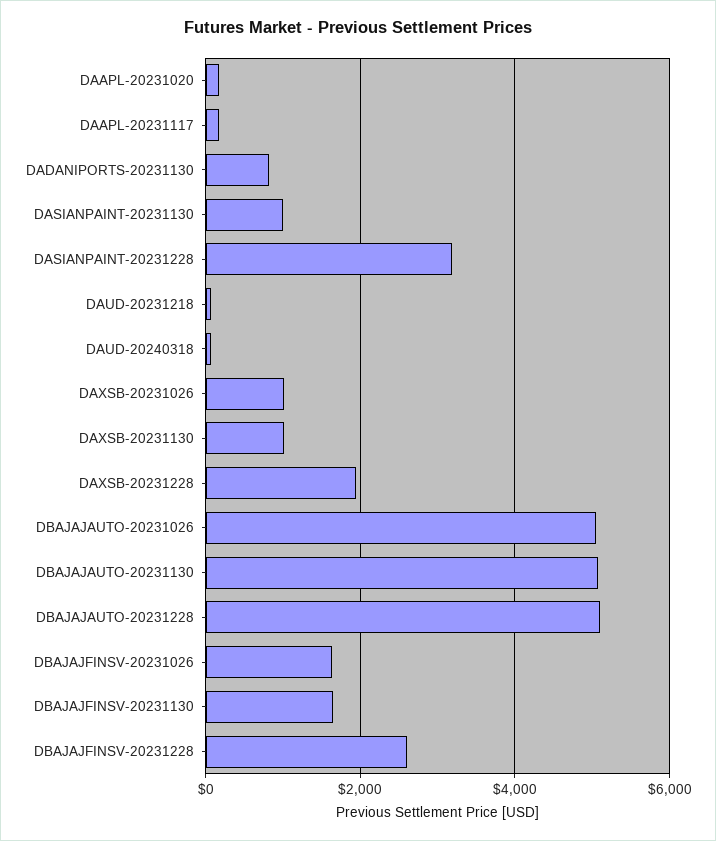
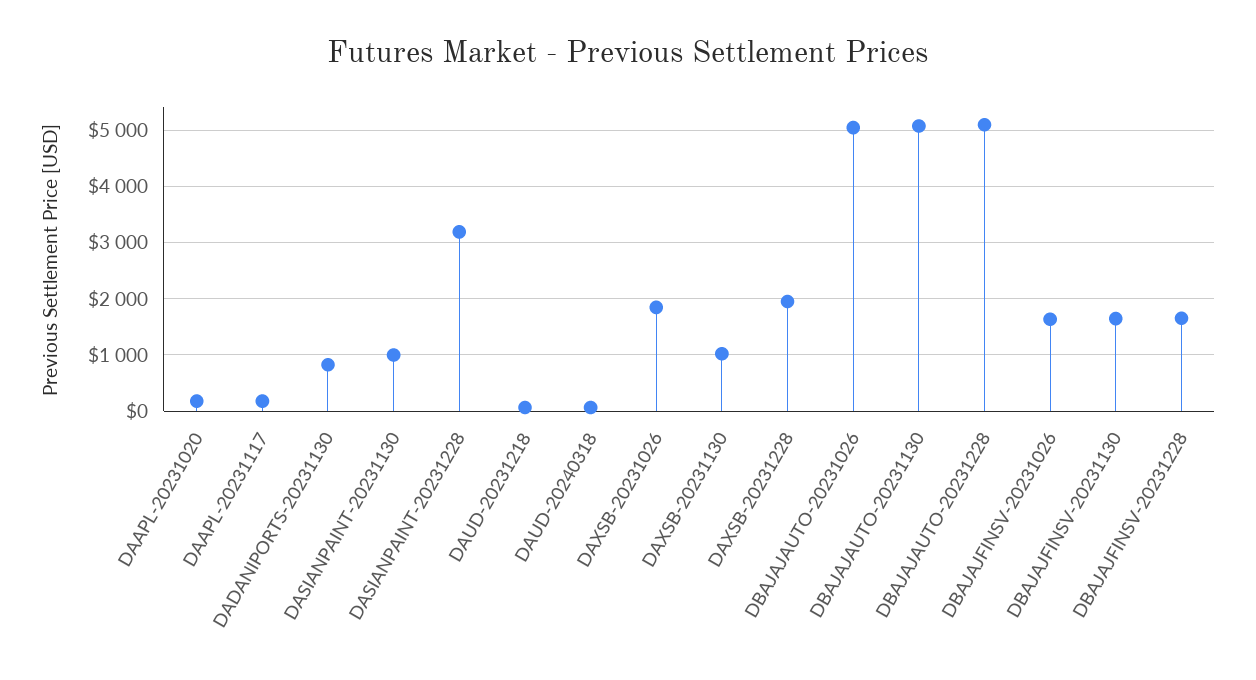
  {
    "DAAPL-20231020": 200,
    "DAAPL-20231117": 200,
    "DADANIPORTS-20231130": 800,
    "DASIANPAINT-20231130": 1000,
    "DASIANPAINT-20231228": 3200,
    "DAUD-20231218": 0,
    "DAUD-20240318": 0,
-   "DAXSB-20231026": 1000,
+   "DAXSB-20231026": 1800,
    "DAXSB-20231130": 1000,
    "DAXSB-20231228": 2000,
    "DBAJAJAUTO-20231026": 5000,
    "DBAJAJAUTO-20231130": 5000,
    "DBAJAJAUTO-20231228": 5200,
    "DBAJAJFINSV-20231026": 1600,
    "DBAJAJFINSV-20231130": 1600,
-   "DBAJAJFINSV-20231228": 2600
+   "DBAJAJFINSV-20231228": 1600
  }

